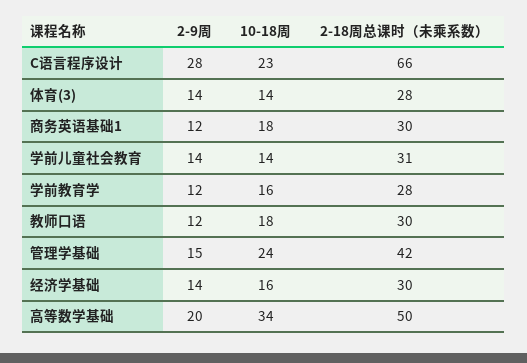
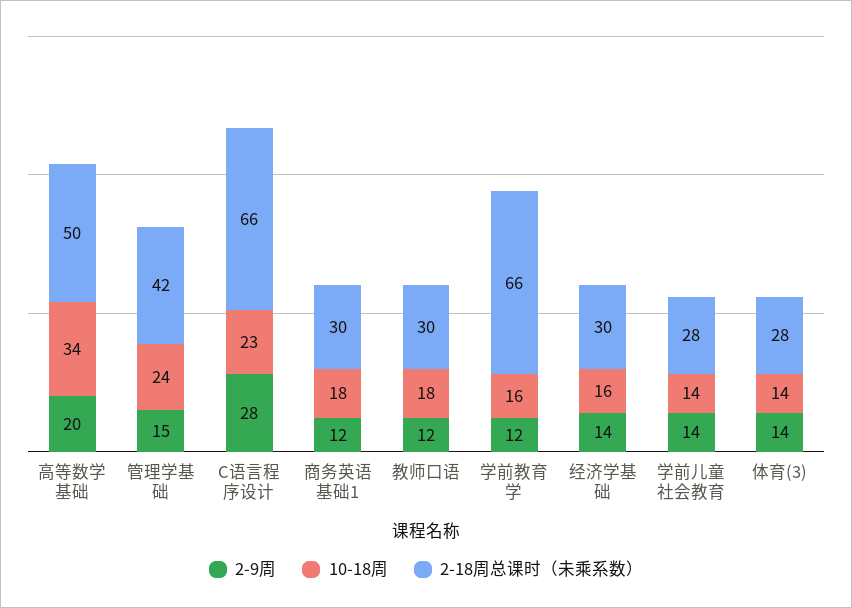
  {
    "2-9周": {
      "C语言程序设计": 28,
      "体育(3)": 14,
      "商务英语基础1": 12,
      "学前儿童社会教育": 14,
      "学前教育学": 12,
      "教师口语": 12,
      "管理学基础": 15,
      "经济学基础": 14,
      "高等数学基础": 20
    },
    "10-18周": {
      "C语言程序设计": 23,
      "体育(3)": 14,
      "商务英语基础1": 18,
      "学前儿童社会教育": 14,
      "学前教育学": 16,
      "教师口语": 18,
      "管理学基础": 24,
      "经济学基础": 16,
      "高等数学基础": 34
    },
    "2-18周总课时（未乘系数）": {
      "C语言程序设计": 66,
      "体育(3)": 28,
      "商务英语基础1": 30,
-     "学前儿童社会教育": 31,
+     "学前儿童社会教育": 28,
-     "学前教育学": 28,
+     "学前教育学": 66,
      "教师口语": 30,
      "管理学基础": 42,
      "经济学基础": 30,
      "高等数学基础": 50
    }
  }

